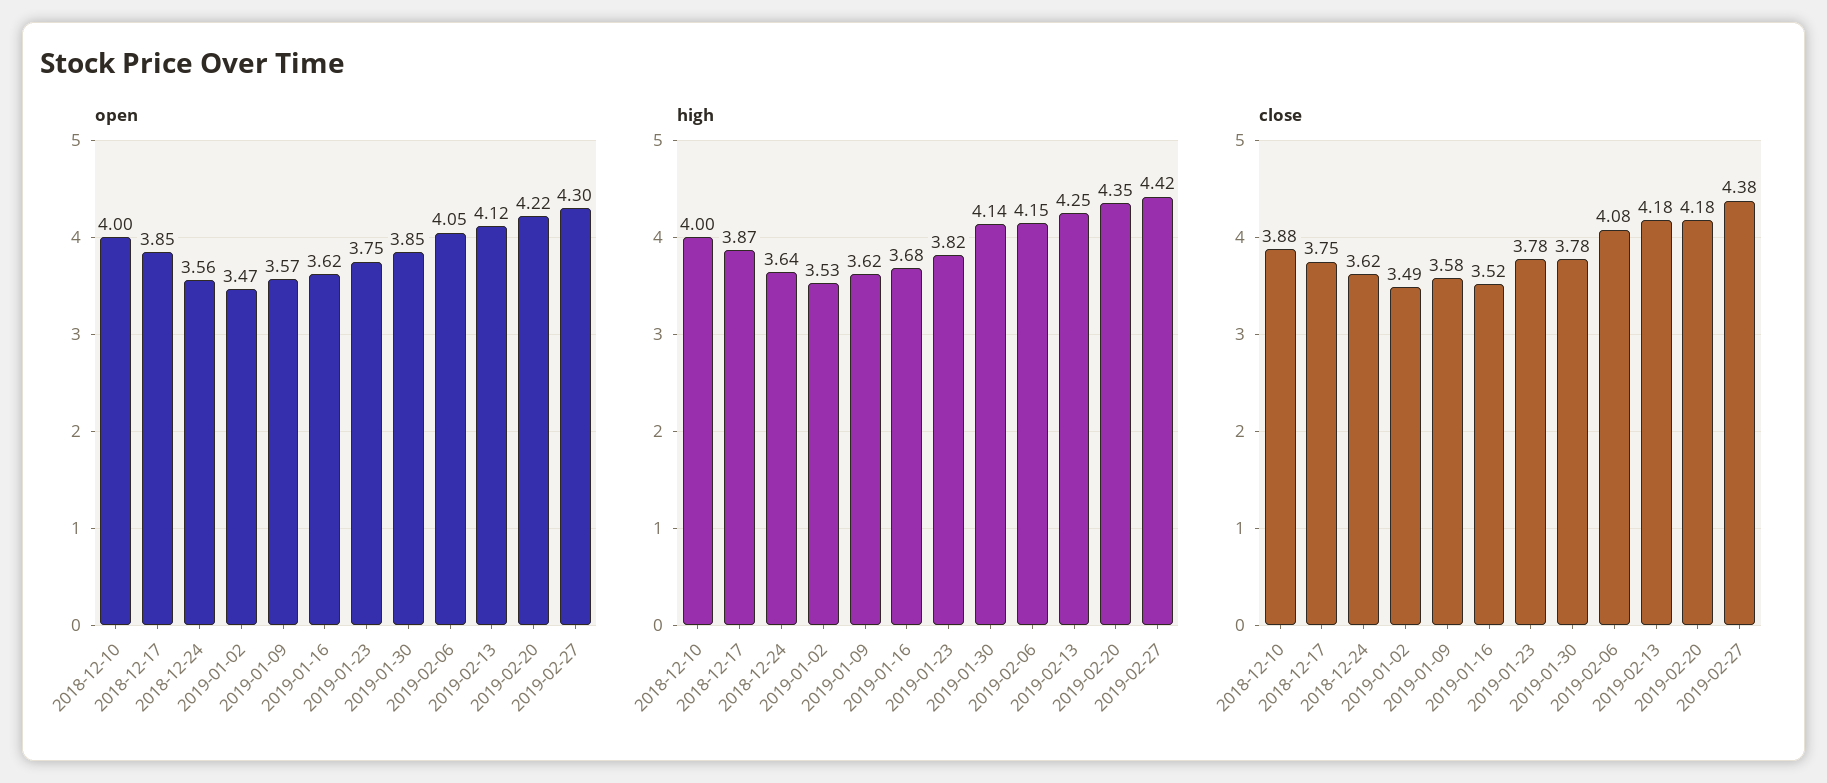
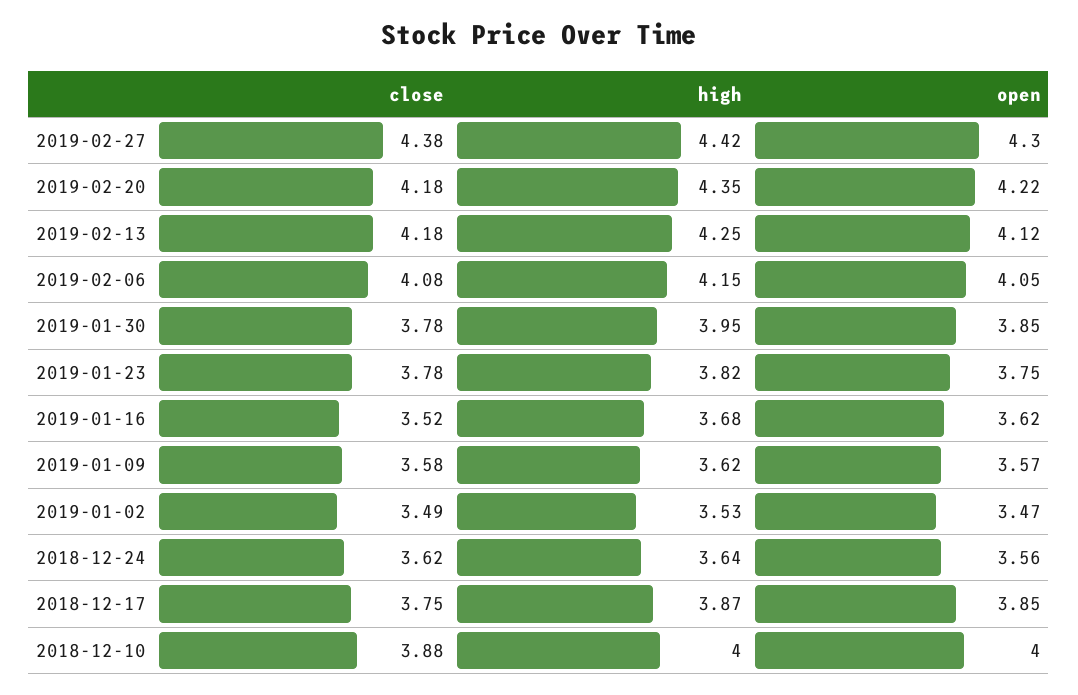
  {
    "open": {
      "2018-12-10": 4,
      "2018-12-17": 3.85,
      "2018-12-24": 3.56,
      "2019-01-02": 3.47,
      "2019-01-09": 3.57,
      "2019-01-16": 3.62,
      "2019-01-23": 3.75,
      "2019-01-30": 3.85,
      "2019-02-06": 4.05,
      "2019-02-13": 4.12,
      "2019-02-20": 4.22,
      "2019-02-27": 4.3
    },
    "high": {
      "2018-12-10": 4,
      "2018-12-17": 3.87,
      "2018-12-24": 3.64,
      "2019-01-02": 3.53,
      "2019-01-09": 3.62,
      "2019-01-16": 3.68,
      "2019-01-23": 3.82,
-     "2019-01-30": 4.14,
+     "2019-01-30": 3.95,
      "2019-02-06": 4.15,
      "2019-02-13": 4.25,
      "2019-02-20": 4.35,
      "2019-02-27": 4.42
    },
    "close": {
      "2018-12-10": 3.88,
      "2018-12-17": 3.75,
      "2018-12-24": 3.62,
      "2019-01-02": 3.49,
      "2019-01-09": 3.58,
      "2019-01-16": 3.52,
      "2019-01-23": 3.78,
      "2019-01-30": 3.78,
      "2019-02-06": 4.08,
      "2019-02-13": 4.18,
      "2019-02-20": 4.18,
      "2019-02-27": 4.38
    }
  }

